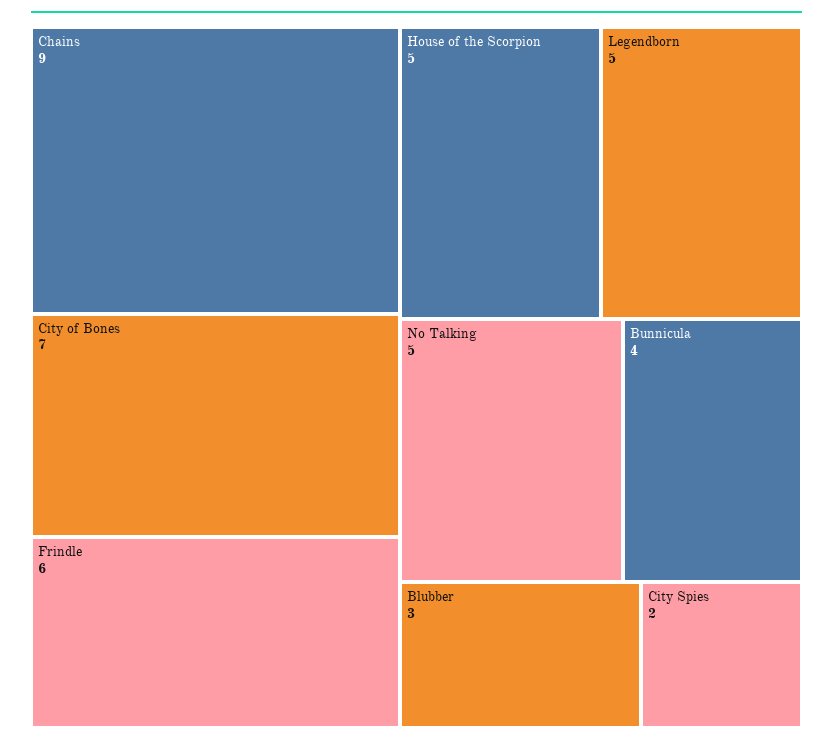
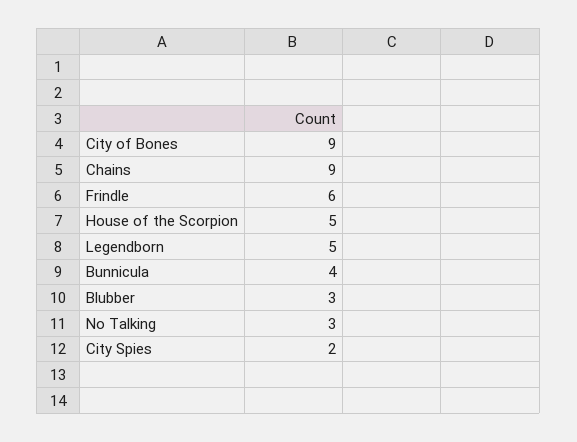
  {
    "Chains": 9,
-   "City of Bones": 7,
+   "City of Bones": 9,
    "Frindle": 6,
    "House of the Scorpion": 5,
    "Legendborn": 5,
-   "No Talking": 5,
+   "No Talking": 3,
    "Bunnicula": 4,
    "Blubber": 3,
    "City Spies": 2
  }

